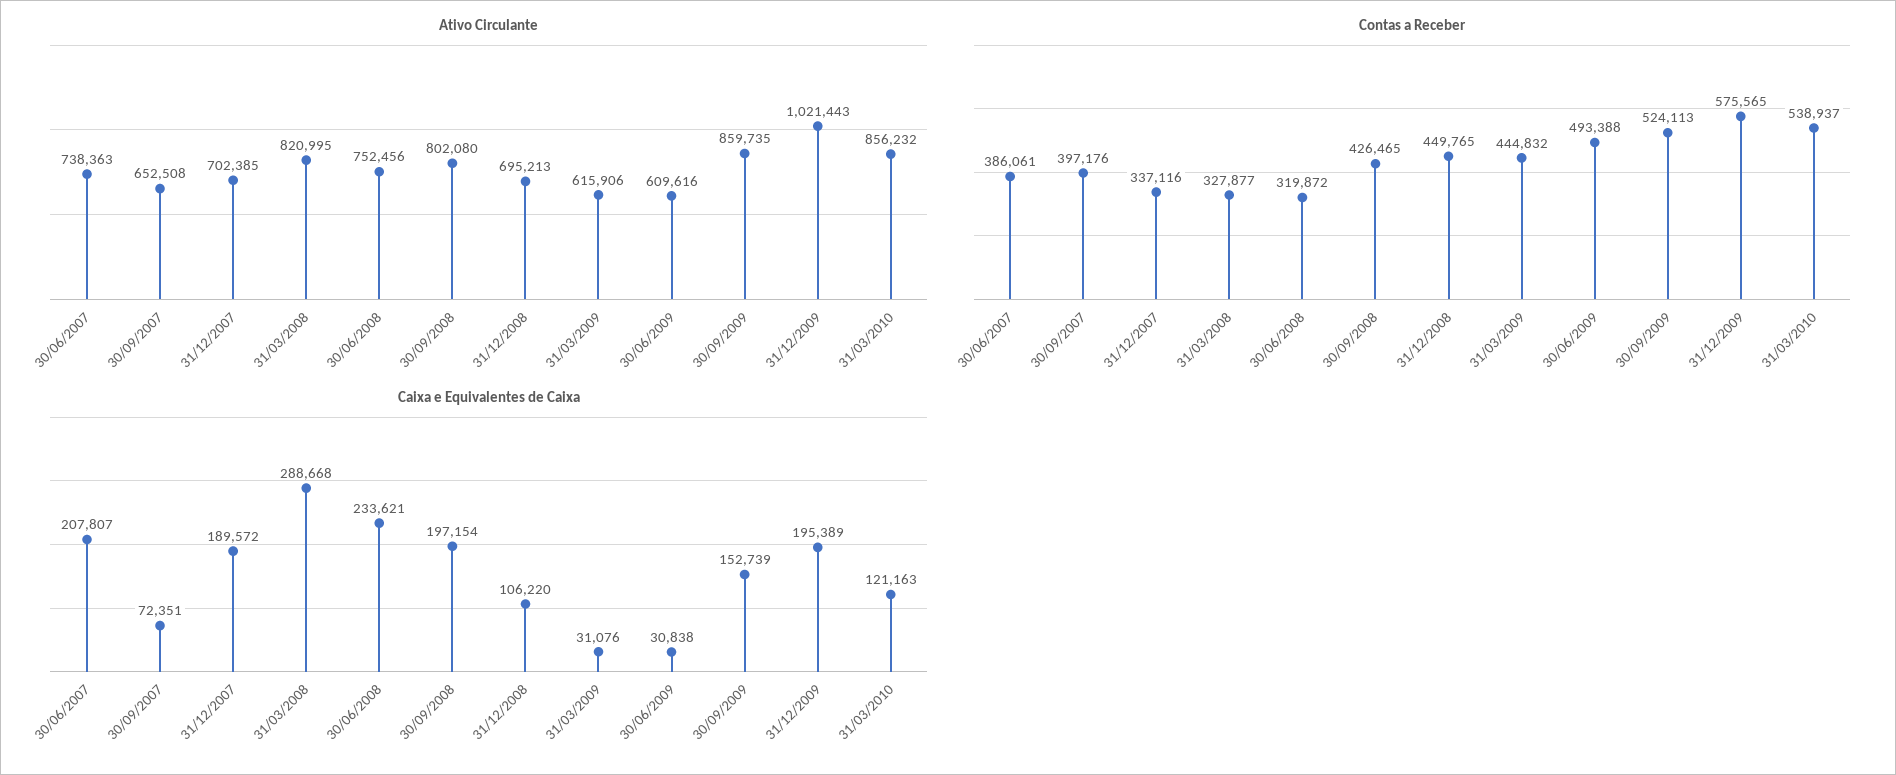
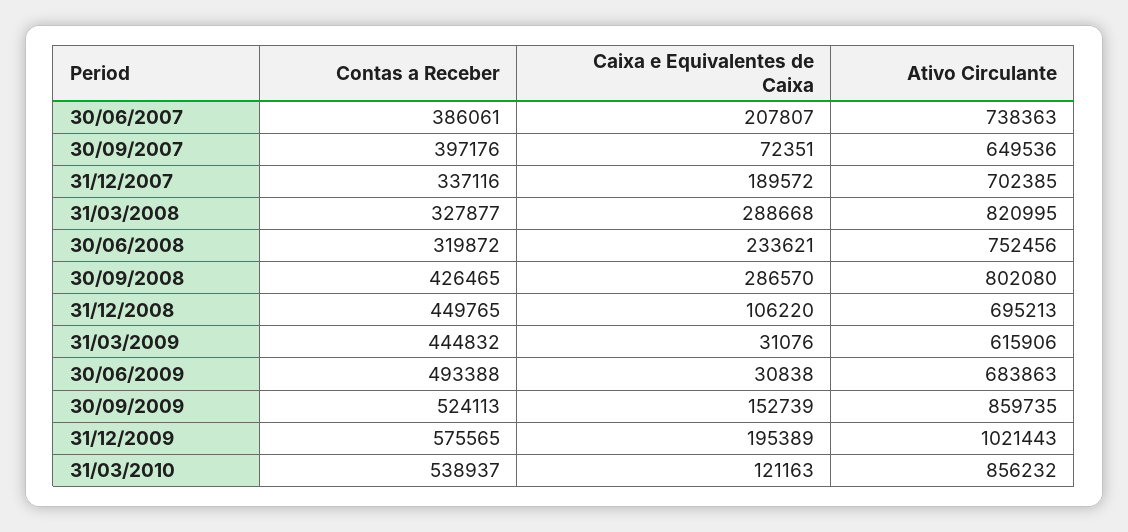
  {
    "Ativo Circulante": {
      "30/06/2007": 738363,
-     "30/09/2007": 652508,
+     "30/09/2007": 649536,
      "31/12/2007": 702385,
      "31/03/2008": 820995,
      "30/06/2008": 752456,
      "30/09/2008": 802080,
      "31/12/2008": 695213,
      "31/03/2009": 615906,
-     "30/06/2009": 609616,
+     "30/06/2009": 683863,
      "30/09/2009": 859735,
      "31/12/2009": 1021443,
      "31/03/2010": 856232
    },
    "Contas a Receber": {
      "30/06/2007": 386061,
      "30/09/2007": 397176,
      "31/12/2007": 337116,
      "31/03/2008": 327877,
      "30/06/2008": 319872,
      "30/09/2008": 426465,
      "31/12/2008": 449765,
      "31/03/2009": 444832,
      "30/06/2009": 493388,
      "30/09/2009": 524113,
      "31/12/2009": 575565,
      "31/03/2010": 538937
    },
    "Caixa e Equivalentes de Caixa": {
      "30/06/2007": 207807,
      "30/09/2007": 72351,
      "31/12/2007": 189572,
      "31/03/2008": 288668,
      "30/06/2008": 233621,
-     "30/09/2008": 197154,
+     "30/09/2008": 286570,
      "31/12/2008": 106220,
      "31/03/2009": 31076,
      "30/06/2009": 30838,
      "30/09/2009": 152739,
      "31/12/2009": 195389,
      "31/03/2010": 121163
    }
  }

